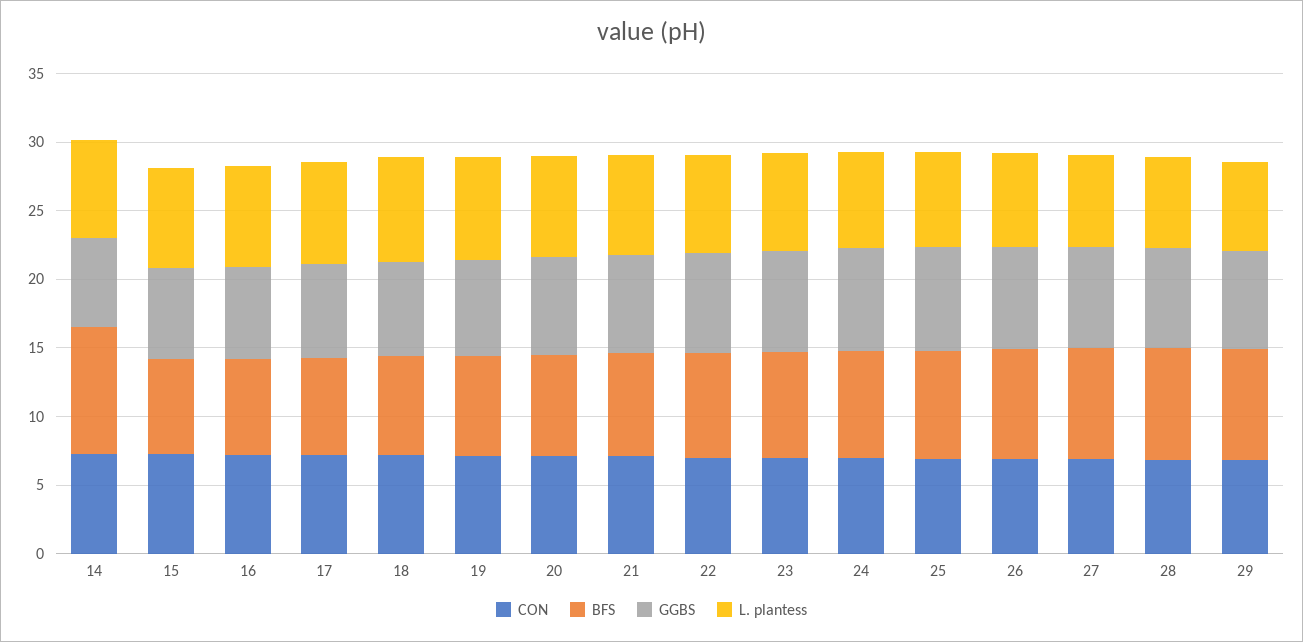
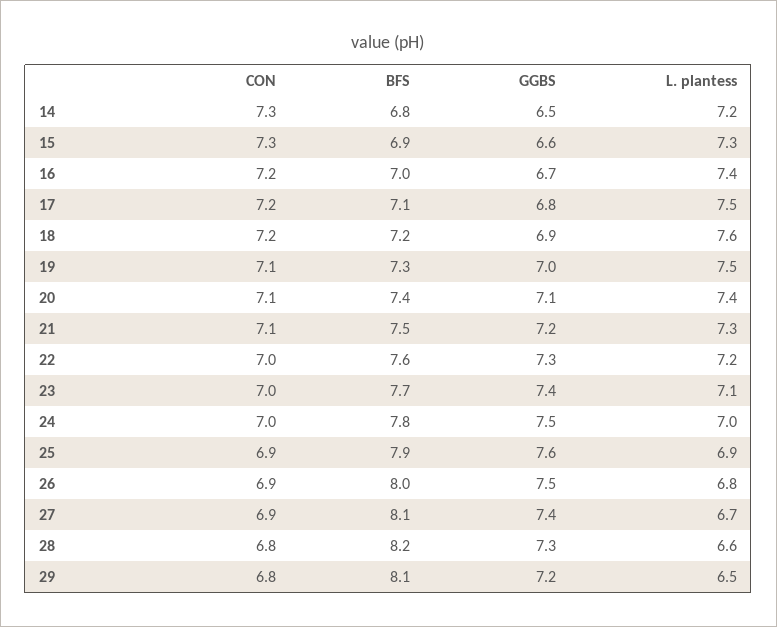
  {
    "CON": {
      "14": 7.3,
      "15": 7.3,
      "16": 7.2,
      "17": 7.2,
      "18": 7.2,
      "19": 7.1,
      "20": 7.1,
      "21": 7.1,
      "22": 7,
      "23": 7,
      "24": 7,
      "25": 6.9,
      "26": 6.9,
      "27": 6.9,
      "28": 6.8,
      "29": 6.8
    },
    "BFS": {
-     "14": 9,
+     "14": 6.8,
      "15": 6.9,
      "16": 7,
      "17": 7.1,
      "18": 7.2,
      "19": 7.3,
      "20": 7.4,
      "21": 7.5,
      "22": 7.6,
      "23": 7.7,
      "24": 7.8,
      "25": 7.9,
      "26": 8,
      "27": 8.1,
      "28": 8.2,
      "29": 8.1
    },
    "GGBS": {
      "14": 6.5,
      "15": 6.6,
      "16": 6.7,
      "17": 6.8,
      "18": 6.9,
      "19": 7,
      "20": 7.1,
      "21": 7.2,
      "22": 7.3,
      "23": 7.4,
      "24": 7.5,
      "25": 7.6,
      "26": 7.5,
      "27": 7.4,
      "28": 7.3,
      "29": 7.2
    },
    "L. plantess": {
      "14": 7.2,
      "15": 7.3,
      "16": 7.4,
      "17": 7.5,
      "18": 7.6,
      "19": 7.5,
      "20": 7.4,
      "21": 7.3,
      "22": 7.2,
      "23": 7.1,
      "24": 7,
      "25": 6.9,
      "26": 6.8,
      "27": 6.7,
      "28": 6.6,
      "29": 6.5
    }
  }

